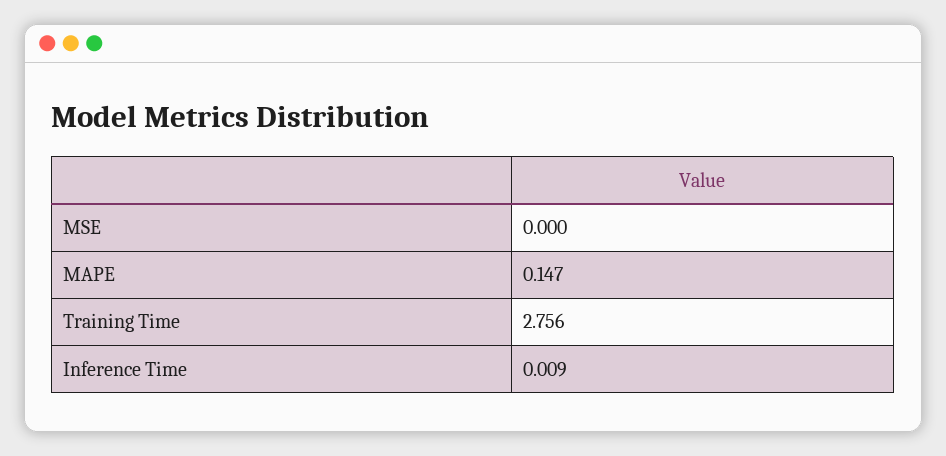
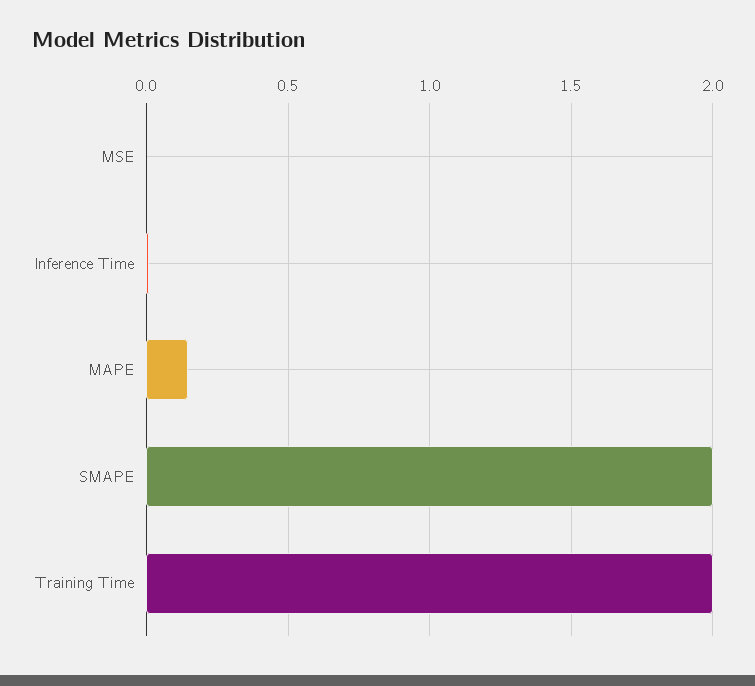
  {
    "MSE": 0,
    "MAPE": 0.147,
-   "Training Time": 2.756,
+   "Training Time": 2,
-   "Inference Time": 0.009
+   "Inference Time": 0.009,
+   "SMAPE": 2
  }

